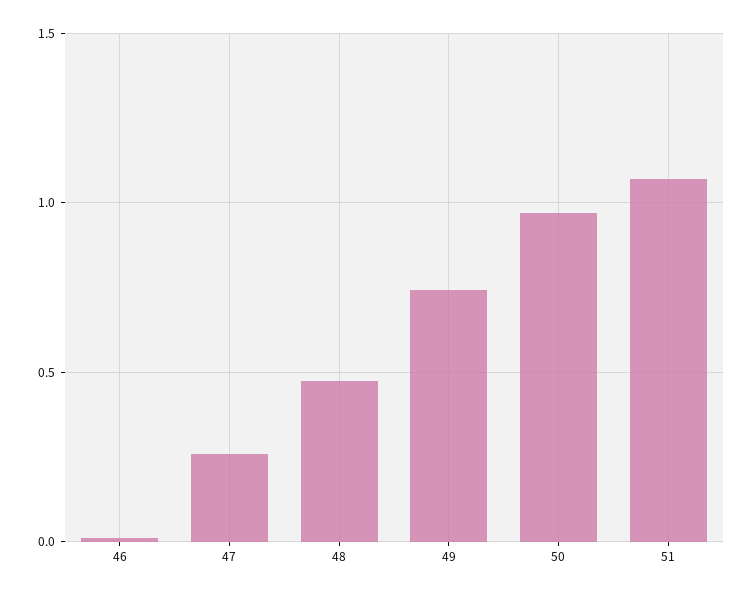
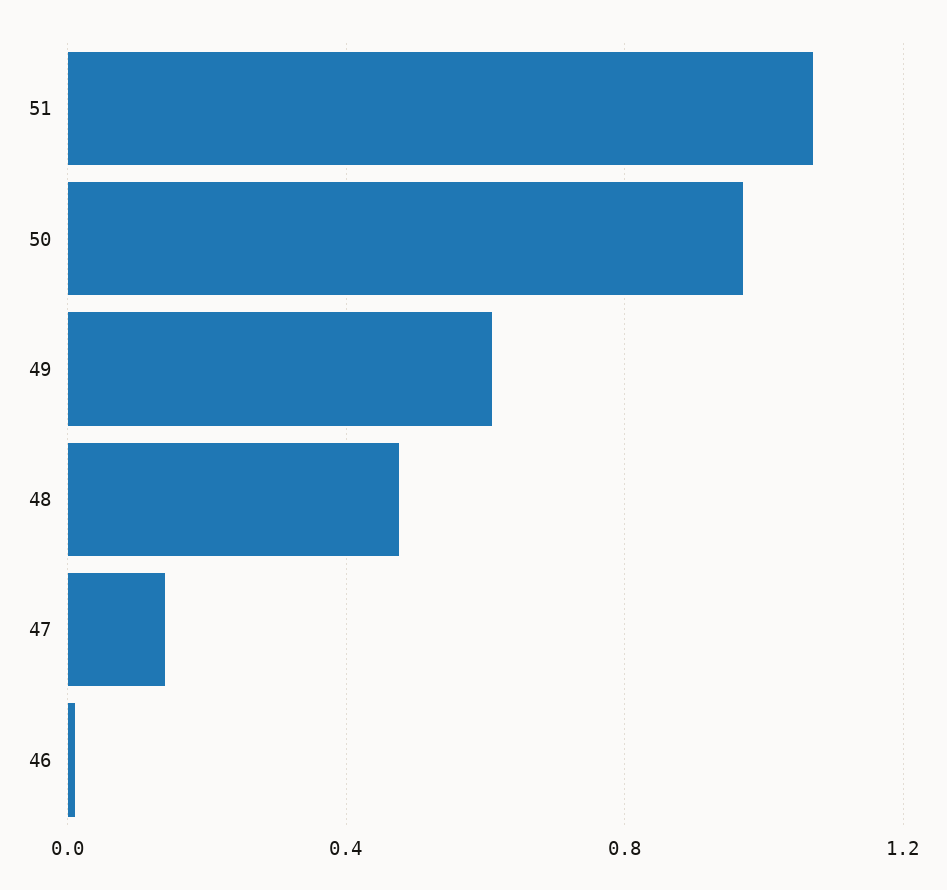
  {
    "46": 0,
-   "47": 0.25,
+   "47": 0.15,
    "48": 0.5,
-   "49": 0.75,
+   "49": 0.6,
    "50": 0.95,
    "51": 1.05
  }

